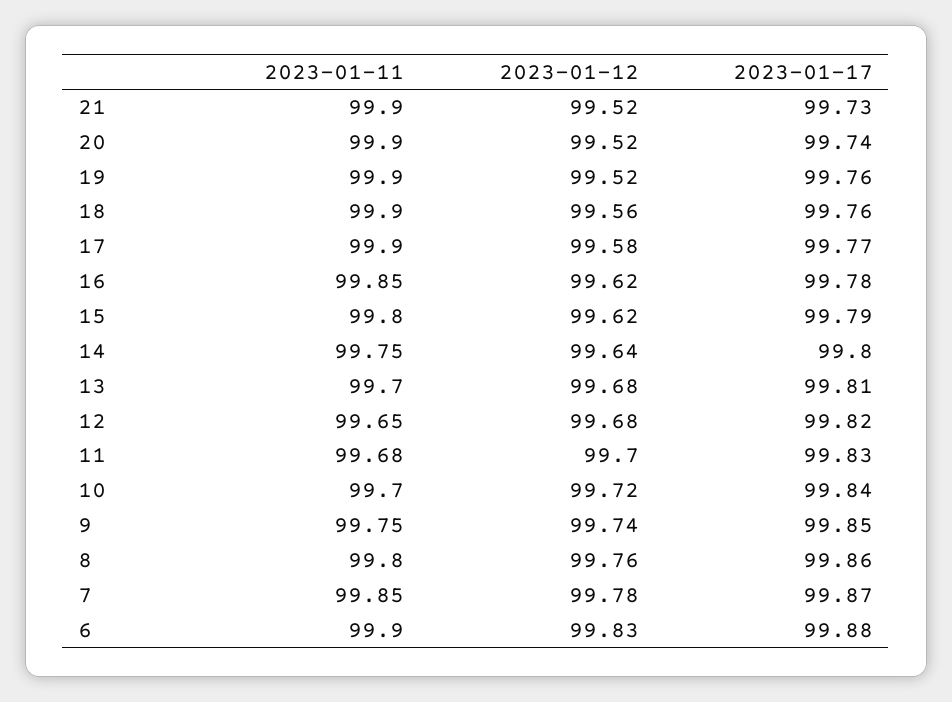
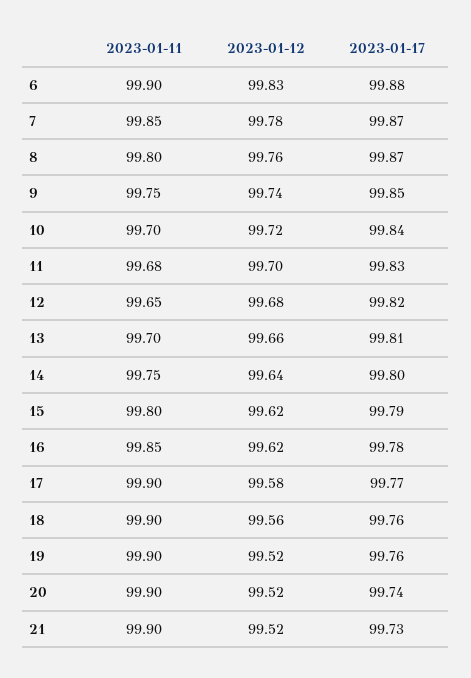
  {
    "2023-01-11": {
      "21": 99.9,
      "20": 99.9,
      "19": 99.9,
      "18": 99.9,
      "17": 99.9,
      "16": 99.85,
      "15": 99.8,
      "14": 99.75,
      "13": 99.7,
      "12": 99.65,
      "11": 99.68,
      "10": 99.7,
      "9": 99.75,
      "8": 99.8,
      "7": 99.85,
      "6": 99.9
    },
    "2023-01-12": {
      "21": 99.52,
      "20": 99.52,
      "19": 99.52,
      "18": 99.56,
      "17": 99.58,
      "16": 99.62,
      "15": 99.62,
      "14": 99.64,
-     "13": 99.68,
+     "13": 99.66,
      "12": 99.68,
      "11": 99.7,
      "10": 99.72,
      "9": 99.74,
      "8": 99.76,
      "7": 99.78,
      "6": 99.83
    },
    "2023-01-17": {
      "21": 99.73,
      "20": 99.74,
      "19": 99.76,
      "18": 99.76,
      "17": 99.77,
      "16": 99.78,
      "15": 99.79,
      "14": 99.8,
      "13": 99.81,
      "12": 99.82,
      "11": 99.83,
      "10": 99.84,
      "9": 99.85,
-     "8": 99.86,
+     "8": 99.87,
      "7": 99.87,
      "6": 99.88
    }
  }

